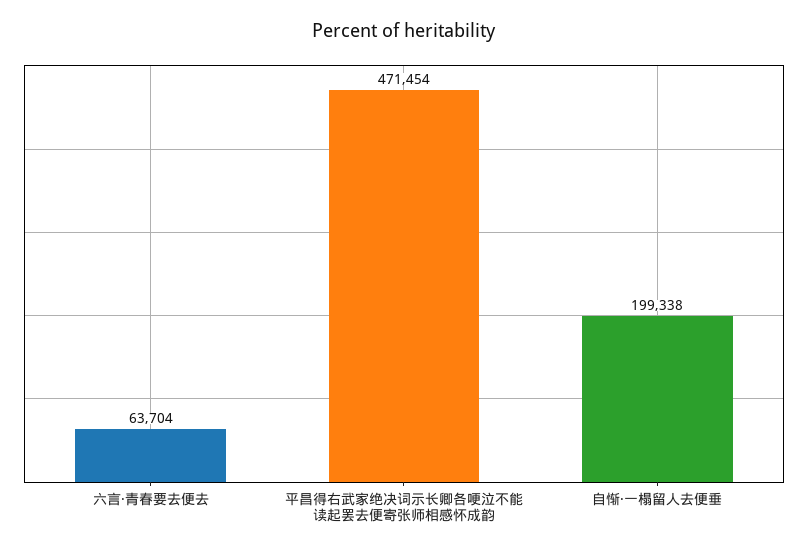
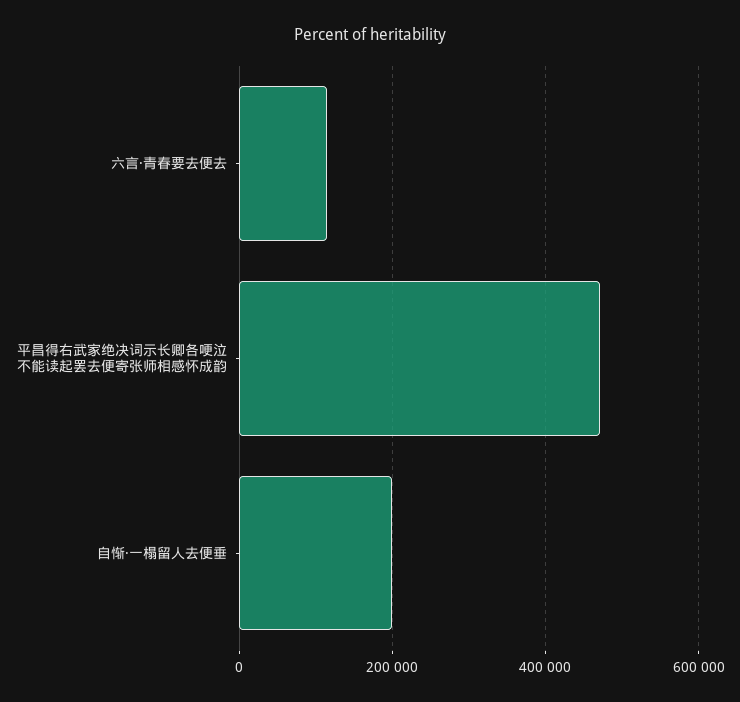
  {
-   "六言·青春要去便去": 63704,
+   "六言·青春要去便去": 120000,
    "平昌得右武家绝决词示长卿各哽泣不能读起罢去便寄张师相感怀成韵": 471454,
    "自惭·一榻留人去便垂": 199338
  }

